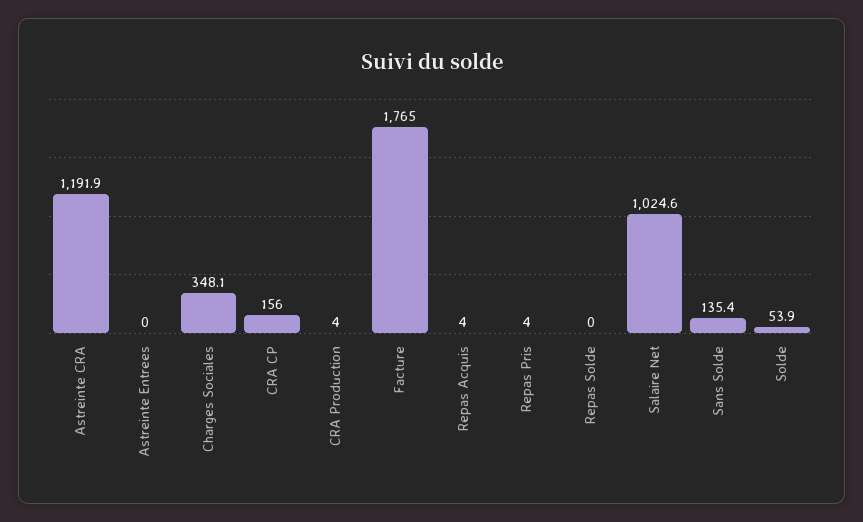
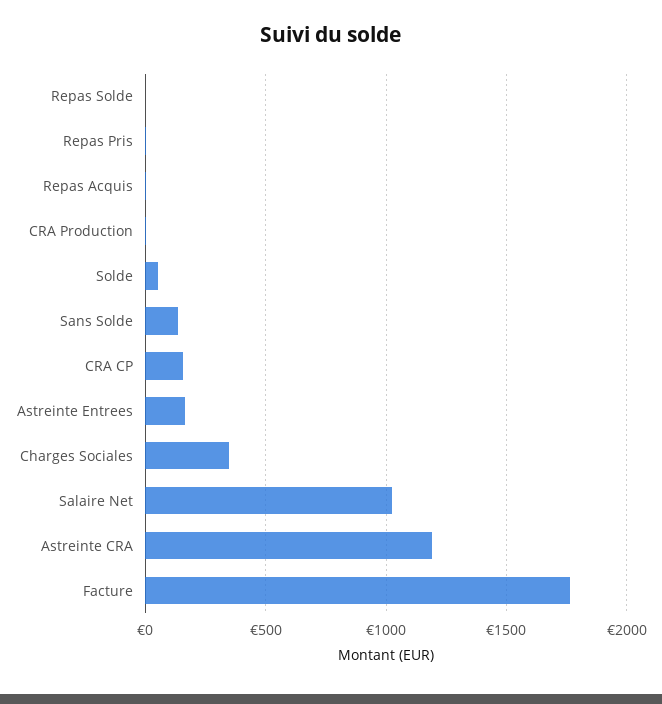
  {
    "Astreinte CRA": 1191.9,
-   "Astreinte Entrees": 0,
+   "Astreinte Entrees": 150,
    "Charges Sociales": 348.1,
    "CRA CP": 156,
    "CRA Production": 4,
    "Facture": 1765,
    "Repas Acquis": 4,
    "Repas Pris": 4,
    "Repas Solde": 0,
    "Salaire Net": 1024.6,
    "Sans Solde": 135.4,
    "Solde": 53.9
  }

